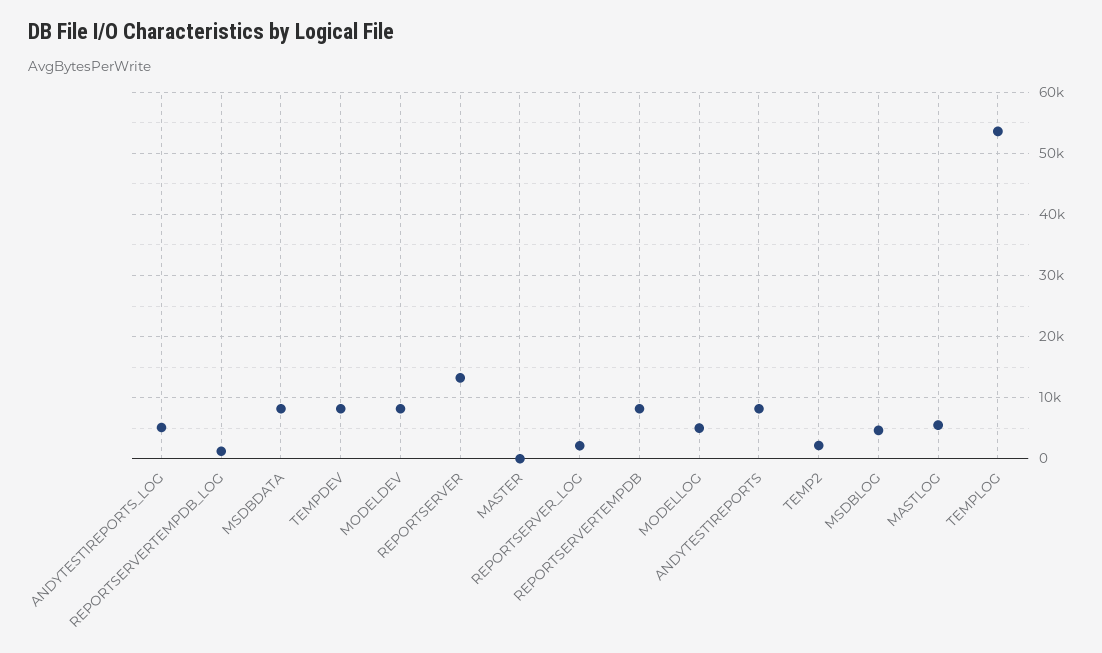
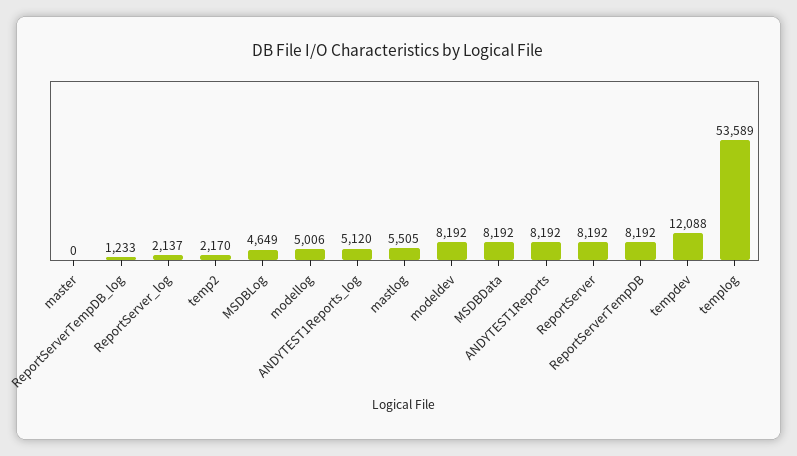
  {
    "ANDYTEST1REPORTS_LOG": 5120,
    "REPORTSERVERTEMPDB_LOG": 1233,
    "MSDBDATA": 8192,
-   "TEMPDEV": 8000,
+   "TEMPDEV": 12088,
    "MODELDEV": 8192,
-   "REPORTSERVER": 13000,
+   "REPORTSERVER": 8192,
    "MASTER": 0,
    "REPORTSERVER_LOG": 2137,
    "REPORTSERVERTEMPDB": 8192,
    "MODELLOG": 5006,
    "ANDYTEST1REPORTS": 8192,
    "TEMP2": 2170,
    "MSDBLOG": 4649,
    "MASTLOG": 5505,
    "TEMPLOG": 53589
  }

